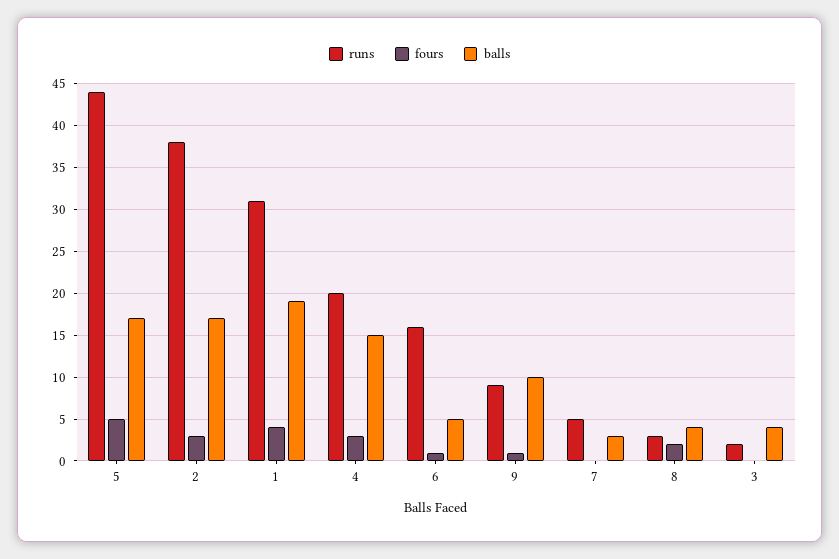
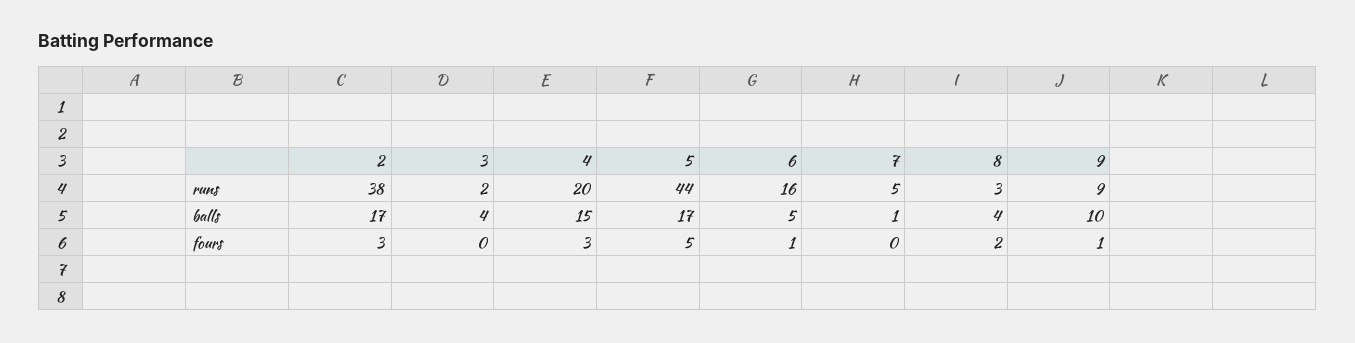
  {
    "runs": {
      "5": 44,
      "2": 38,
-     "1": 31,
      "4": 20,
      "6": 16,
      "9": 9,
      "7": 5,
      "8": 3,
      "3": 2
    },
    "fours": {
      "5": 5,
      "2": 3,
-     "1": 4,
      "4": 3,
      "6": 1,
      "9": 1,
      "7": 0,
      "8": 2,
      "3": 0
    },
    "balls": {
      "5": 17,
      "2": 17,
-     "1": 19,
      "4": 15,
      "6": 5,
      "9": 10,
-     "7": 3,
+     "7": 1,
      "8": 4,
      "3": 4
    }
  }

